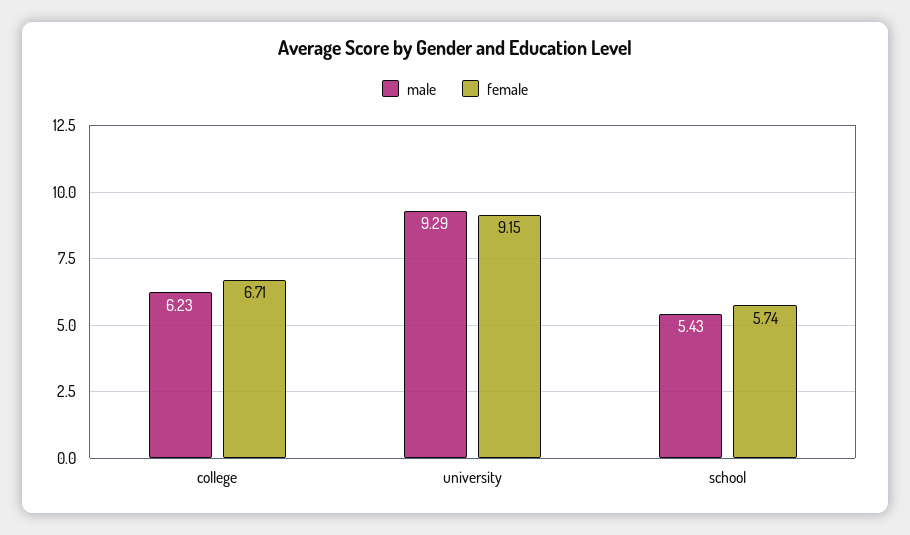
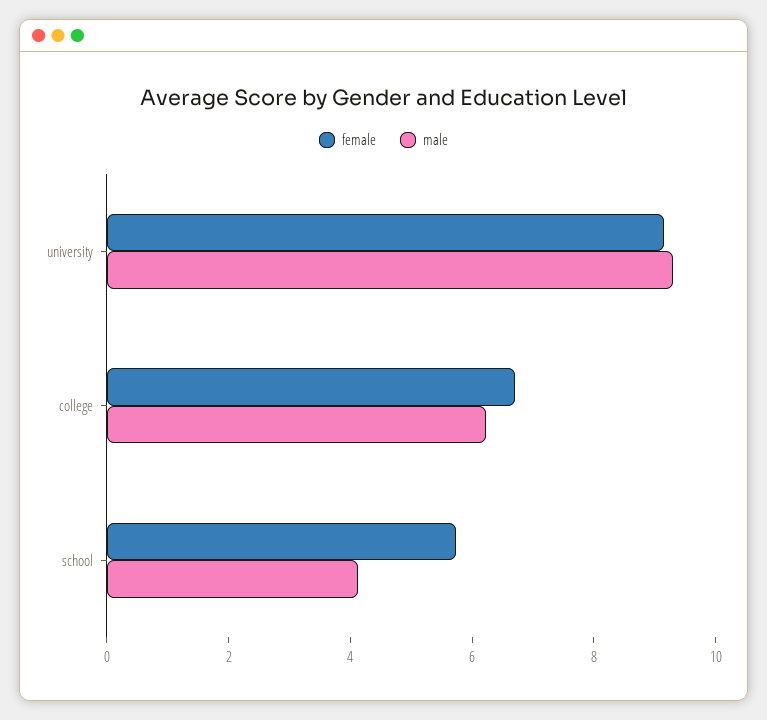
  {
    "male": {
      "college": 6.23,
      "university": 9.29,
-     "school": 5.43
+     "school": 4
    },
    "female": {
      "college": 6.71,
      "university": 9.15,
      "school": 5.74
    }
  }

